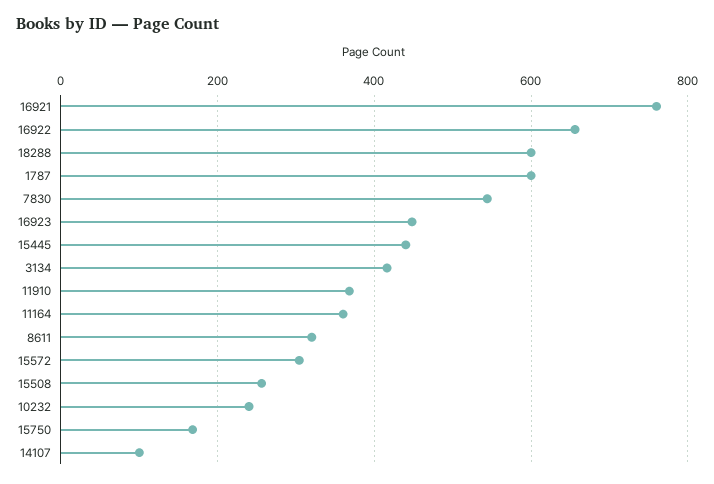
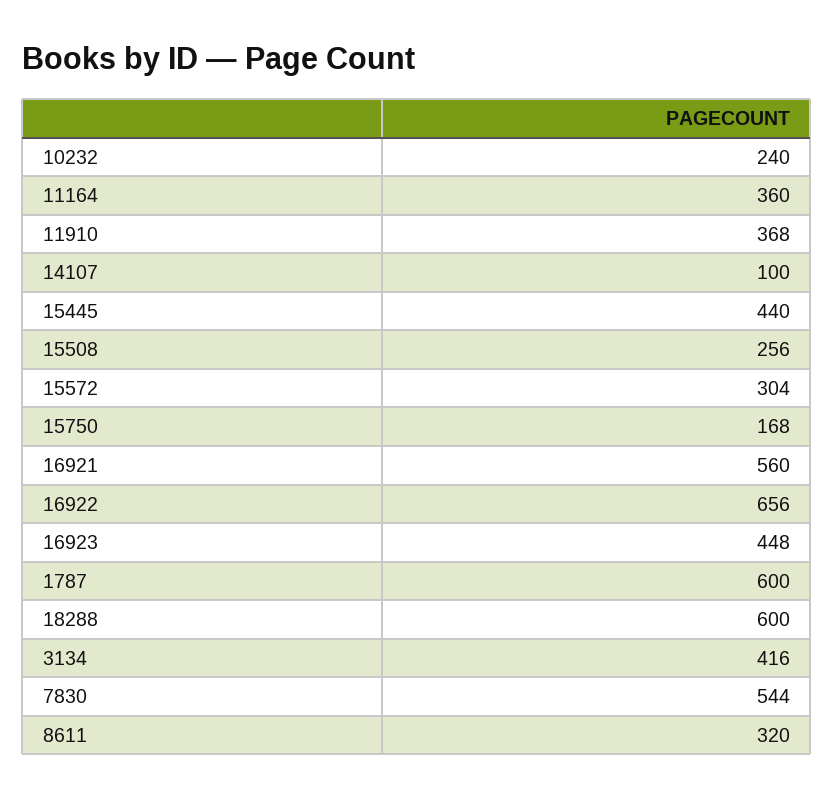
  {
-   "16921": 760,
+   "16921": 560,
    "16922": 656,
    "18288": 600,
    "1787": 600,
    "7830": 544,
    "16923": 448,
    "15445": 440,
    "3134": 416,
    "11910": 368,
    "11164": 360,
    "8611": 320,
    "15572": 304,
    "15508": 256,
    "10232": 240,
    "15750": 168,
    "14107": 100
  }

